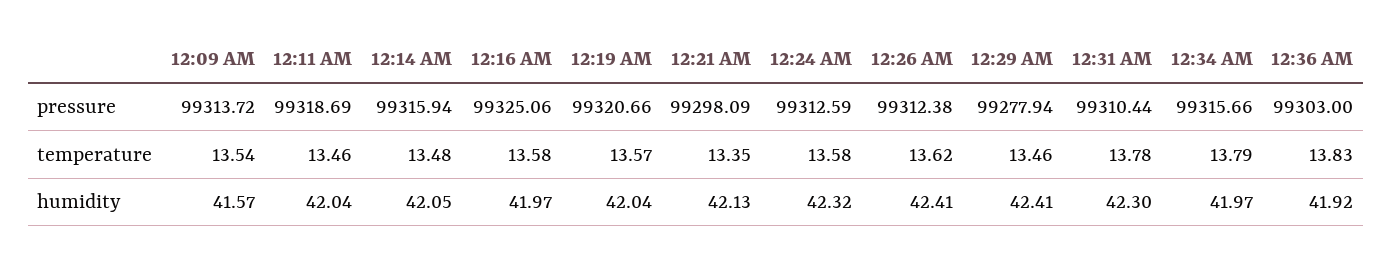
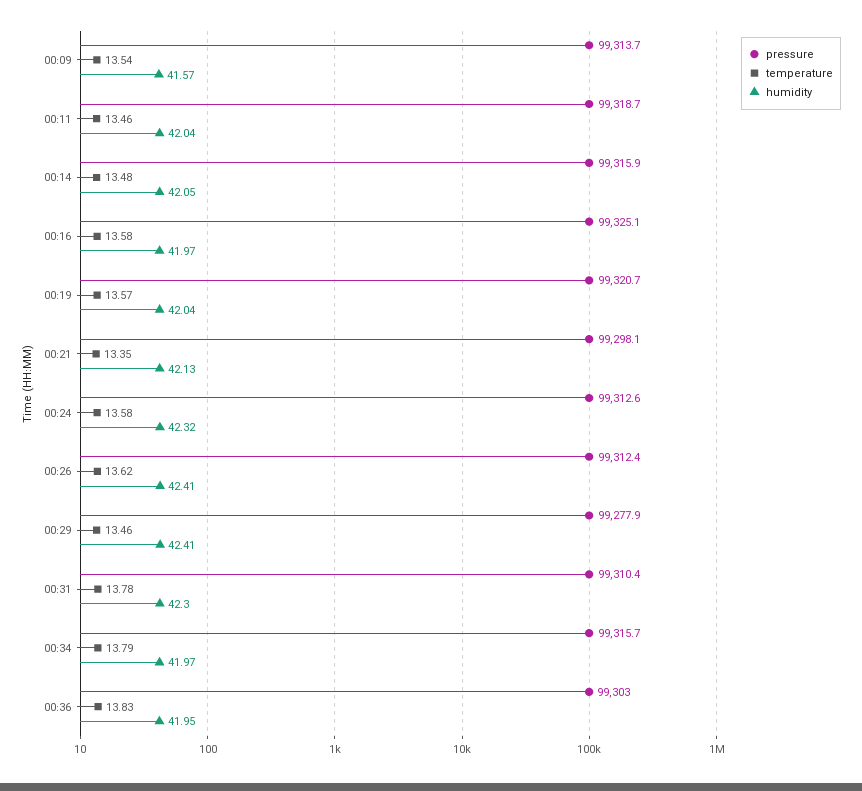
  {
    "pressure": {
      "12:09 AM": 99313.72,
      "12:11 AM": 99318.69,
      "12:14 AM": 99315.94,
      "12:16 AM": 99325.06,
      "12:19 AM": 99320.66,
      "12:21 AM": 99298.09,
      "12:24 AM": 99312.59,
      "12:26 AM": 99312.38,
      "12:29 AM": 99277.94,
      "12:31 AM": 99310.44,
      "12:34 AM": 99315.66,
      "12:36 AM": 99303
    },
    "temperature": {
      "12:09 AM": 13.54,
      "12:11 AM": 13.46,
      "12:14 AM": 13.48,
      "12:16 AM": 13.58,
      "12:19 AM": 13.57,
      "12:21 AM": 13.35,
      "12:24 AM": 13.58,
      "12:26 AM": 13.62,
      "12:29 AM": 13.46,
      "12:31 AM": 13.78,
      "12:34 AM": 13.79,
      "12:36 AM": 13.83
    },
    "humidity": {
      "12:09 AM": 41.57,
      "12:11 AM": 42.04,
      "12:14 AM": 42.05,
      "12:16 AM": 41.97,
      "12:19 AM": 42.04,
      "12:21 AM": 42.13,
      "12:24 AM": 42.32,
      "12:26 AM": 42.41,
      "12:29 AM": 42.41,
      "12:31 AM": 42.3,
      "12:34 AM": 41.97,
-     "12:36 AM": 41.92
+     "12:36 AM": 41.95
    }
  }

